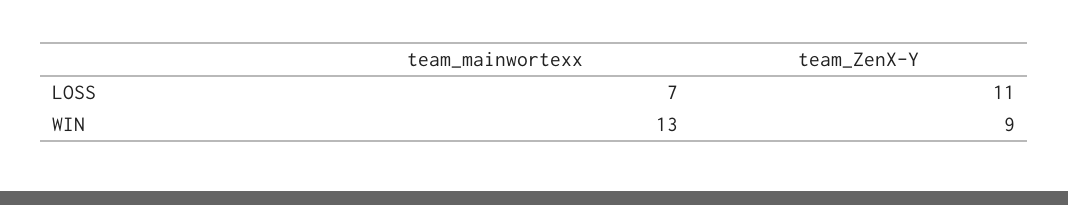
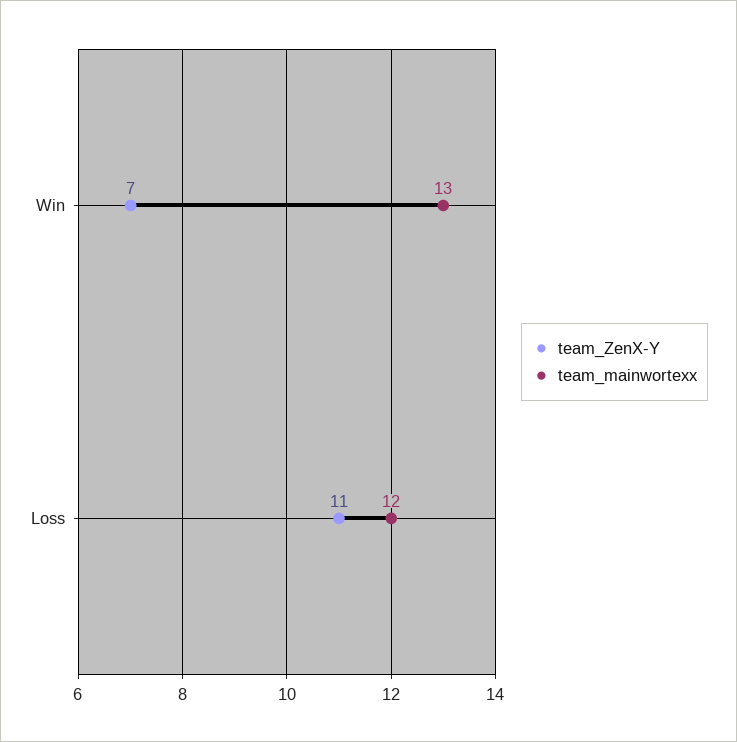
  {
    "team_mainwortexx": {
-     "LOSS": 7,
+     "LOSS": 12,
      "WIN": 13
    },
    "team_ZenX-Y": {
      "LOSS": 11,
-     "WIN": 9
+     "WIN": 7
    }
  }

